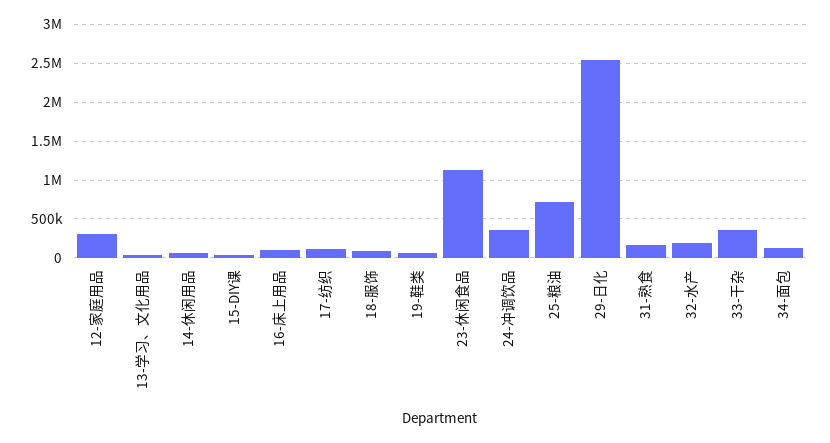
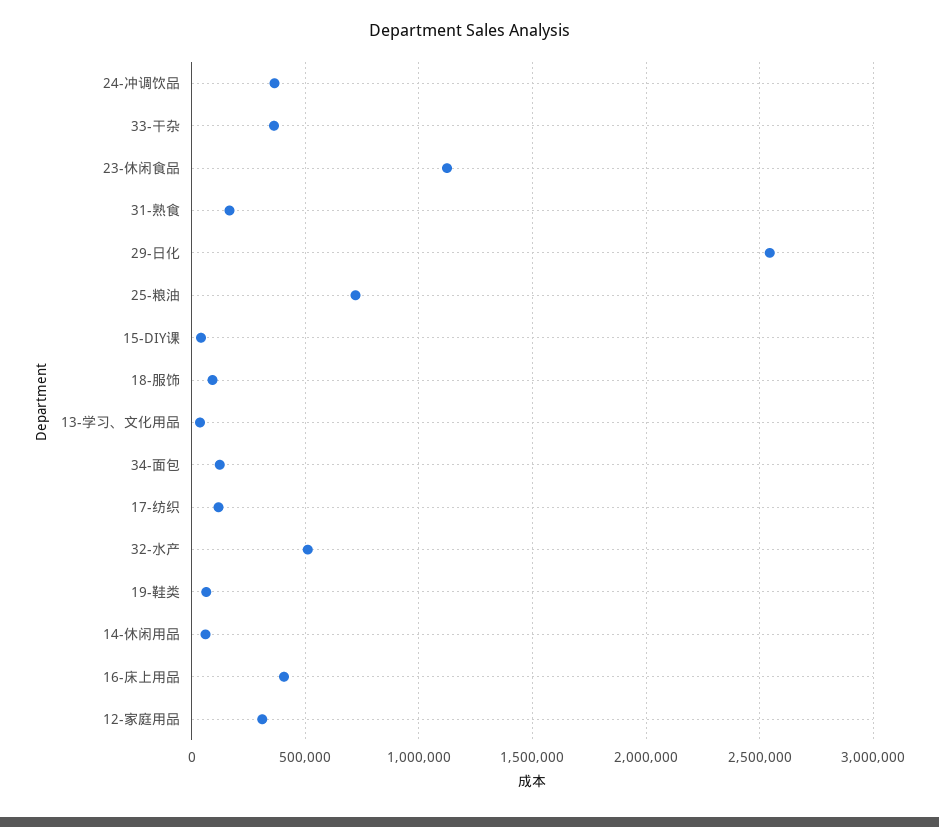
  {
    "12-家庭用品": 300000,
    "13-学习、文化用品": 50000,
    "14-休闲用品": 50000,
    "15-DIY课": 50000,
-   "16-床上用品": 100000,
+   "16-床上用品": 400000,
    "17-纺织": 100000,
    "18-服饰": 100000,
    "19-鞋类": 50000,
    "23-休闲食品": 1100000,
    "24-冲调饮品": 350000,
    "25-粮油": 700000,
    "29-日化": 2550000,
    "31-熟食": 150000,
-   "32-水产": 200000,
+   "32-水产": 500000,
    "33-干杂": 350000,
    "34-面包": 100000
  }

